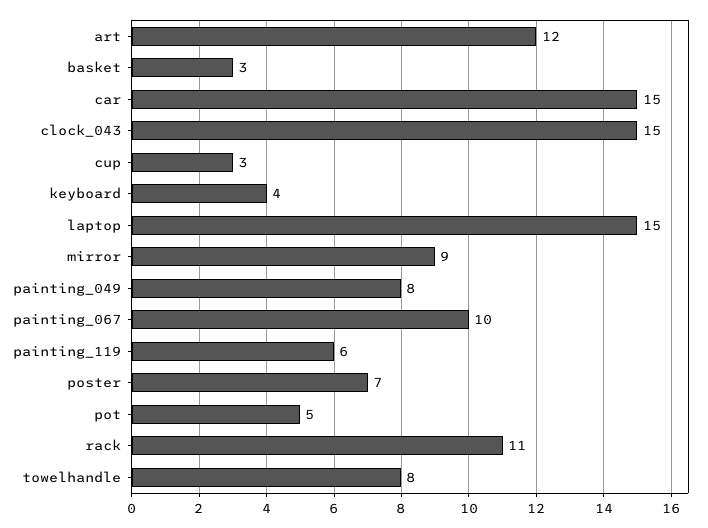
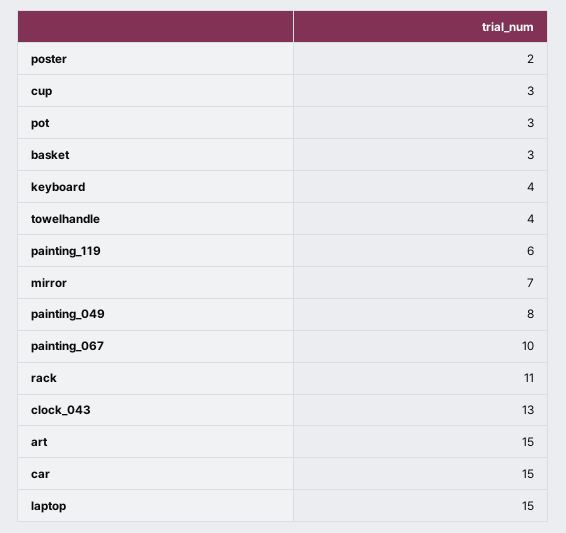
  {
-   "art": 12,
+   "art": 15,
    "basket": 3,
    "car": 15,
-   "clock_043": 15,
+   "clock_043": 13,
    "cup": 3,
    "keyboard": 4,
    "laptop": 15,
-   "mirror": 9,
+   "mirror": 7,
    "painting_049": 8,
    "painting_067": 10,
    "painting_119": 6,
-   "poster": 7,
+   "poster": 2,
-   "pot": 5,
+   "pot": 3,
    "rack": 11,
-   "towelhandle": 8
+   "towelhandle": 4
  }

